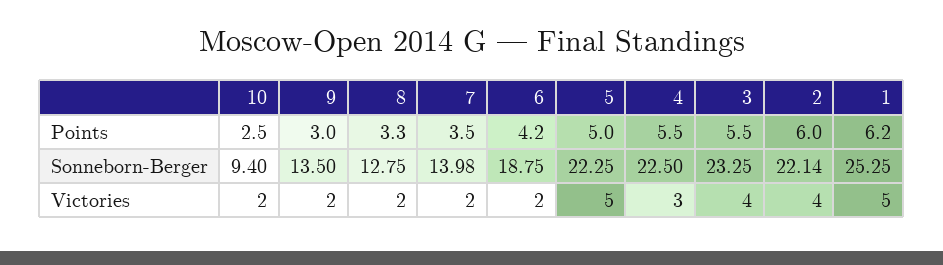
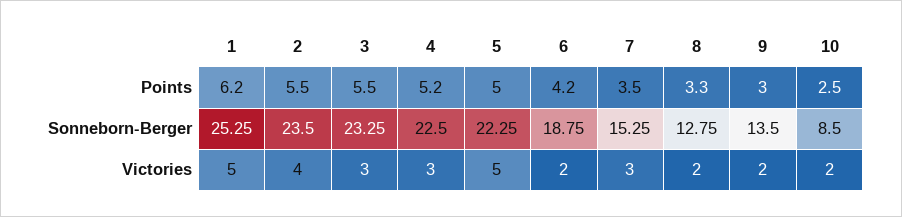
  {
    "10": {
      "Points": 2.5,
-     "Sonneborn-Berger": 9.4,
+     "Sonneborn-Berger": 8.5,
      "Victories": 2
    },
    "9": {
      "Points": 3,
      "Sonneborn-Berger": 13.5,
      "Victories": 2
    },
    "8": {
      "Points": 3.3,
      "Sonneborn-Berger": 12.75,
      "Victories": 2
    },
    "7": {
      "Points": 3.5,
-     "Sonneborn-Berger": 13.98,
+     "Sonneborn-Berger": 15.25,
-     "Victories": 2
+     "Victories": 3
    },
    "6": {
      "Points": 4.2,
      "Sonneborn-Berger": 18.75,
      "Victories": 2
    },
    "5": {
      "Points": 5,
      "Sonneborn-Berger": 22.25,
      "Victories": 5
    },
    "4": {
-     "Points": 5.5,
+     "Points": 5.2,
      "Sonneborn-Berger": 22.5,
      "Victories": 3
    },
    "3": {
      "Points": 5.5,
      "Sonneborn-Berger": 23.25,
-     "Victories": 4
+     "Victories": 3
    },
    "2": {
-     "Points": 6,
+     "Points": 5.5,
-     "Sonneborn-Berger": 22.14,
+     "Sonneborn-Berger": 23.5,
      "Victories": 4
    },
    "1": {
      "Points": 6.2,
      "Sonneborn-Berger": 25.25,
      "Victories": 5
    }
  }

